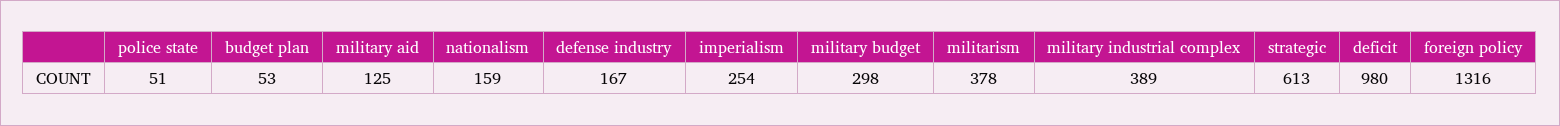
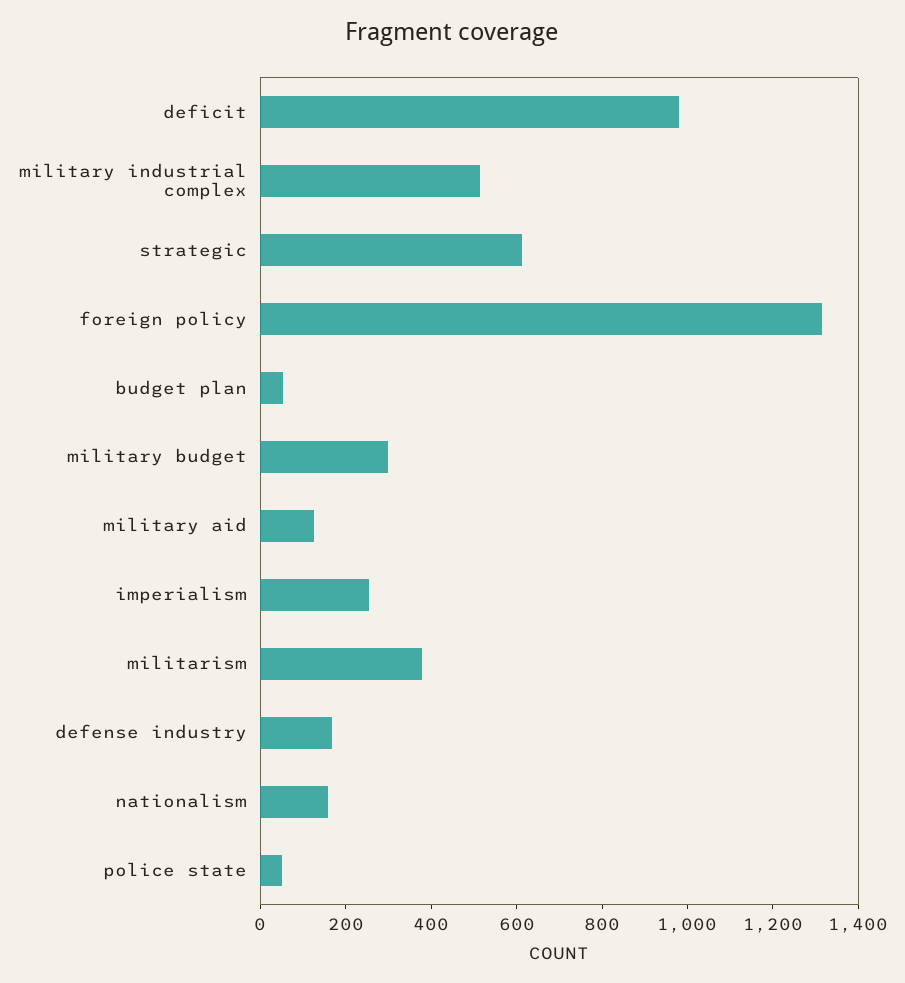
  {
    "police state": 51,
    "budget plan": 53,
    "military aid": 125,
    "nationalism": 159,
    "defense industry": 167,
    "imperialism": 254,
    "military budget": 298,
    "militarism": 378,
-   "military industrial complex": 389,
+   "military industrial complex": 500,
    "strategic": 613,
    "deficit": 980,
    "foreign policy": 1316
  }

